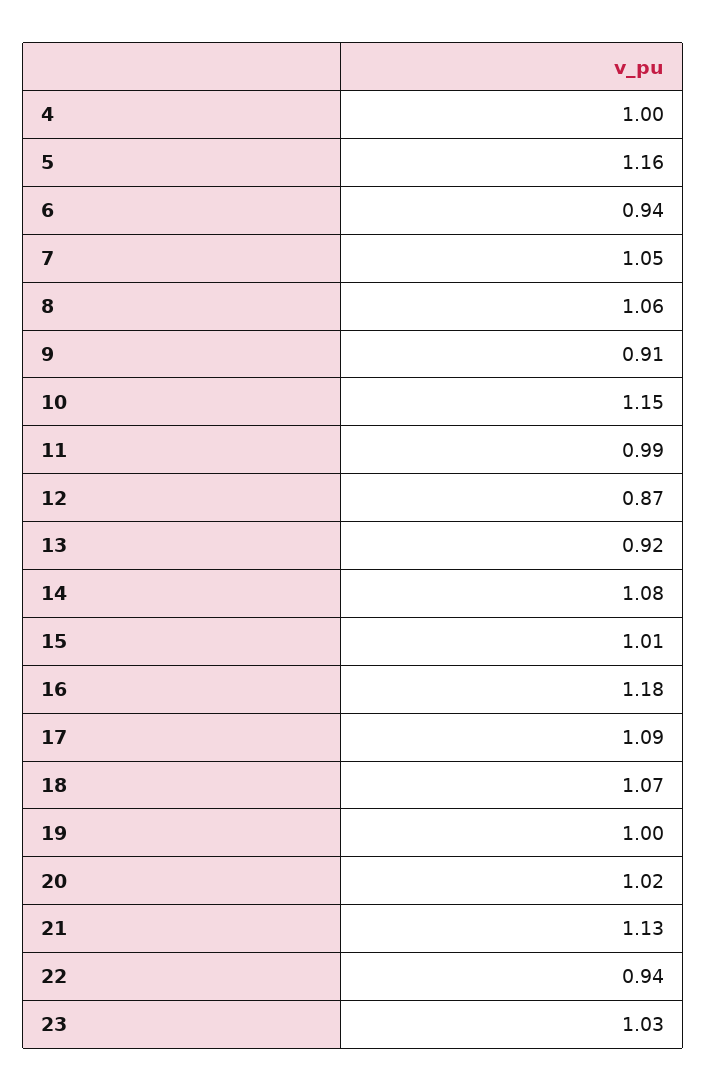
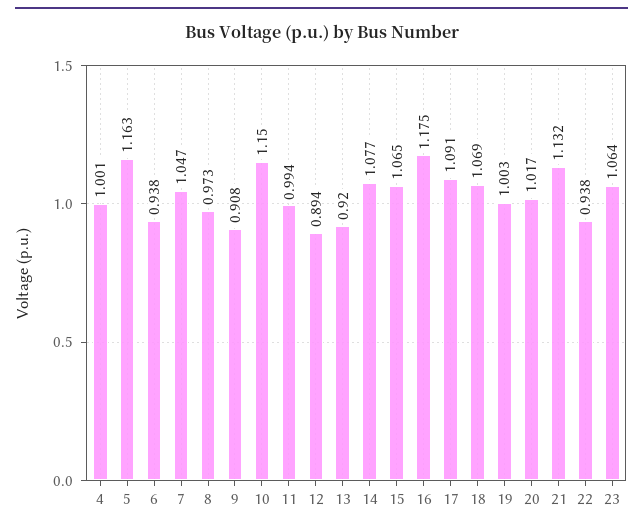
  {
    "4": 1.001,
    "5": 1.163,
    "6": 0.938,
    "7": 1.047,
-   "8": 1.06,
+   "8": 0.973,
    "9": 0.908,
    "10": 1.15,
    "11": 0.994,
-   "12": 0.87,
+   "12": 0.894,
    "13": 0.92,
    "14": 1.077,
-   "15": 1.01,
+   "15": 1.065,
    "16": 1.175,
    "17": 1.091,
    "18": 1.069,
    "19": 1.003,
    "20": 1.017,
    "21": 1.132,
    "22": 0.938,
-   "23": 1.03
+   "23": 1.064
  }

